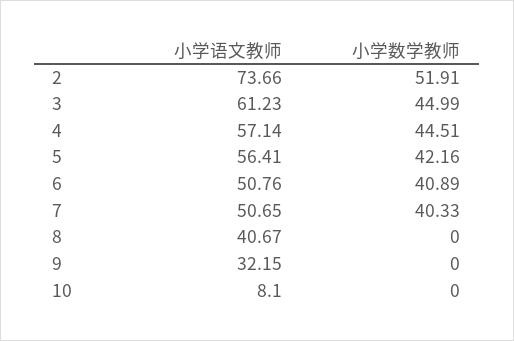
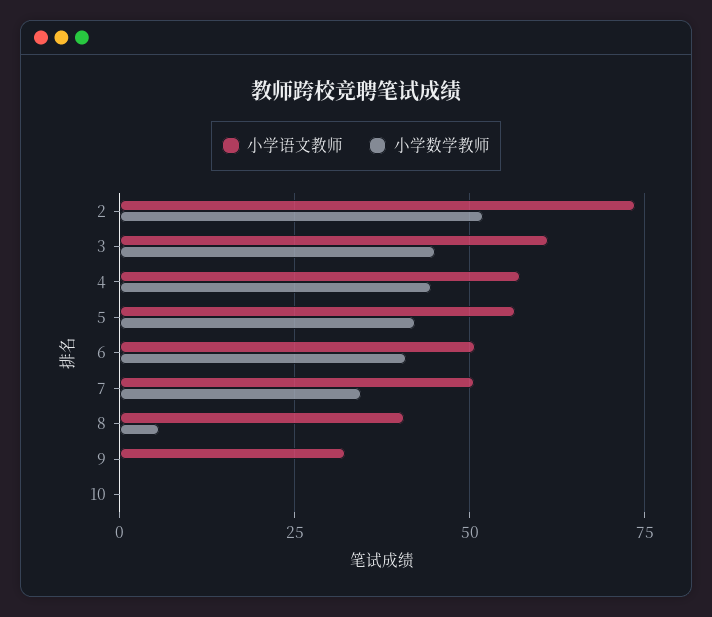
  {
    "小学语文教师": {
      "2": 73.66,
      "3": 61.23,
      "4": 57.14,
      "5": 56.41,
      "6": 50.76,
      "7": 50.65,
      "8": 40.67,
      "9": 32.15,
-     "10": 8.1
+     "10": 0
    },
    "小学数学教师": {
      "2": 51.91,
      "3": 44.99,
      "4": 44.51,
      "5": 42.16,
      "6": 40.89,
-     "7": 40.33,
+     "7": 35,
-     "8": 0,
+     "8": 5,
      "9": 0,
      "10": 0
    }
  }

